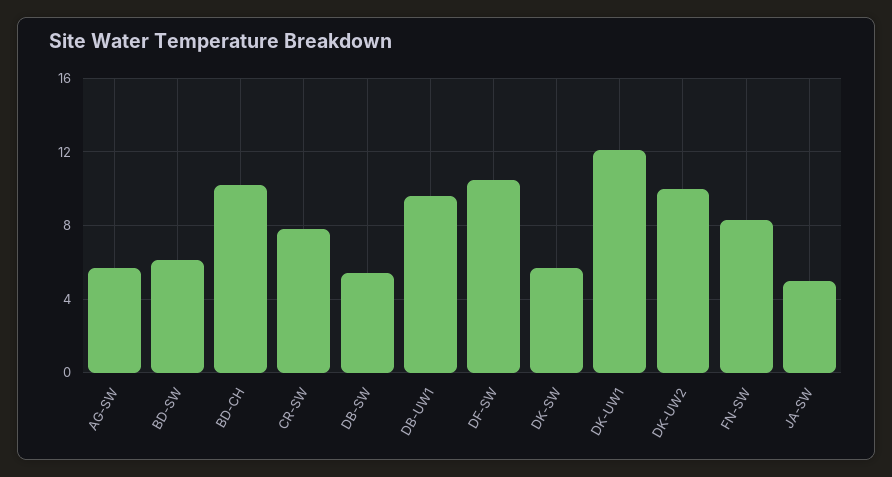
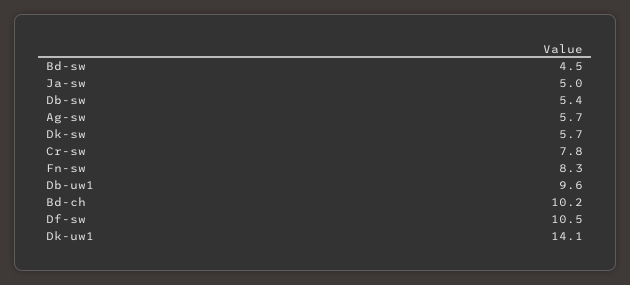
  {
    "AG-SW": 5.7,
-   "BD-SW": 6,
+   "BD-SW": 4.5,
    "BD-CH": 10.2,
    "CR-SW": 7.8,
    "DB-SW": 5.4,
    "DB-UW1": 9.6,
    "DF-SW": 10.5,
    "DK-SW": 5.7,
-   "DK-UW1": 12,
+   "DK-UW1": 14.1,
-   "DK-UW2": 10,
    "FN-SW": 8.3,
    "JA-SW": 5
  }

